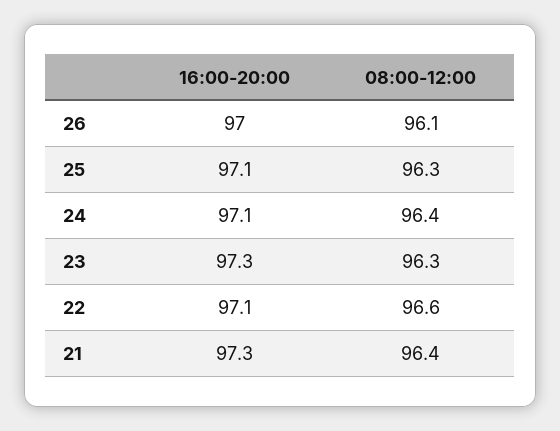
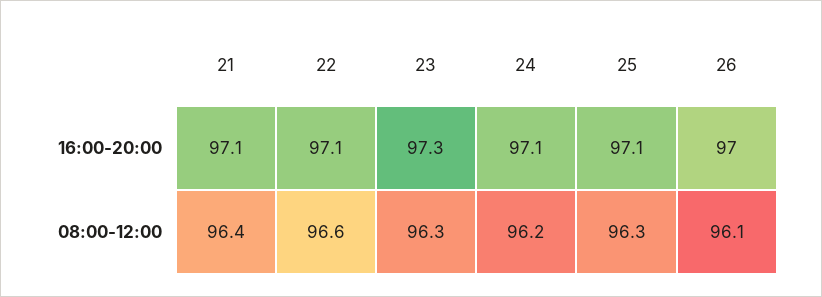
  {
    "16:00-20:00": {
      "26": 97,
      "25": 97.1,
      "24": 97.1,
      "23": 97.3,
      "22": 97.1,
-     "21": 97.3
+     "21": 97.1
    },
    "08:00-12:00": {
      "26": 96.1,
      "25": 96.3,
-     "24": 96.4,
+     "24": 96.2,
      "23": 96.3,
      "22": 96.6,
      "21": 96.4
    }
  }

